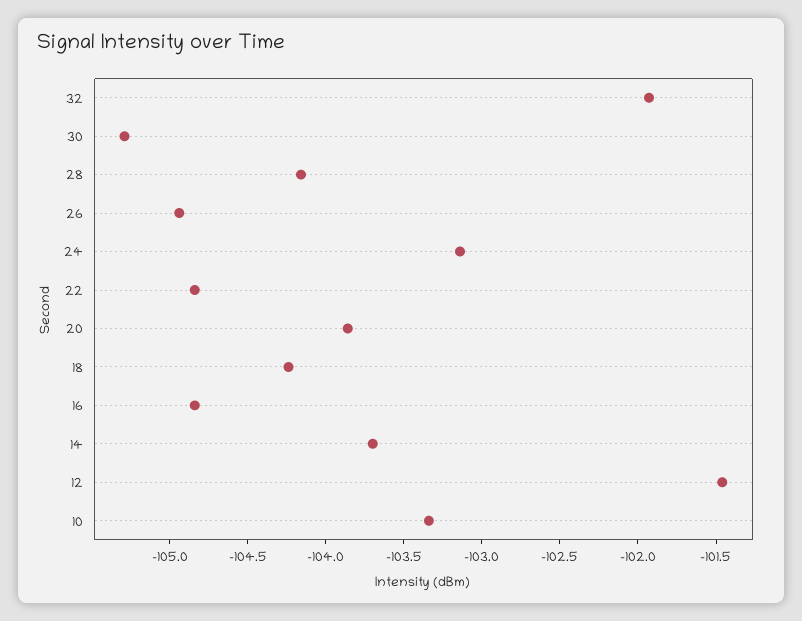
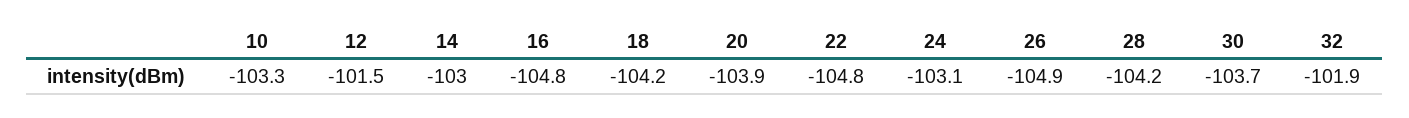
  {
    "32": -101.9,
-   "30": -105.3,
+   "30": -103.7,
    "28": -104.2,
    "26": -104.9,
    "24": -103.1,
    "22": -104.8,
    "20": -103.9,
    "18": -104.2,
    "16": -104.8,
-   "14": -103.7,
+   "14": -103,
    "12": -101.5,
    "10": -103.3
  }

